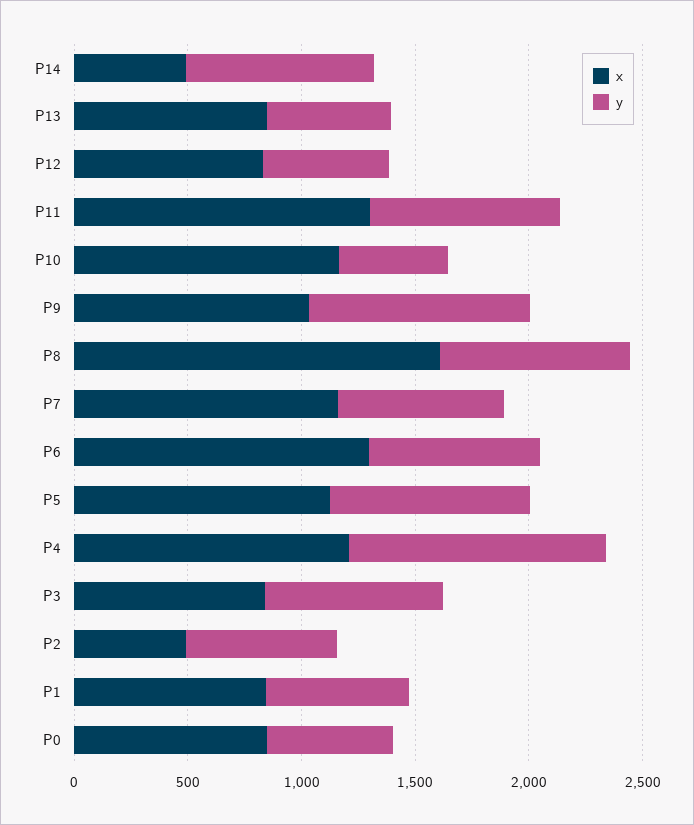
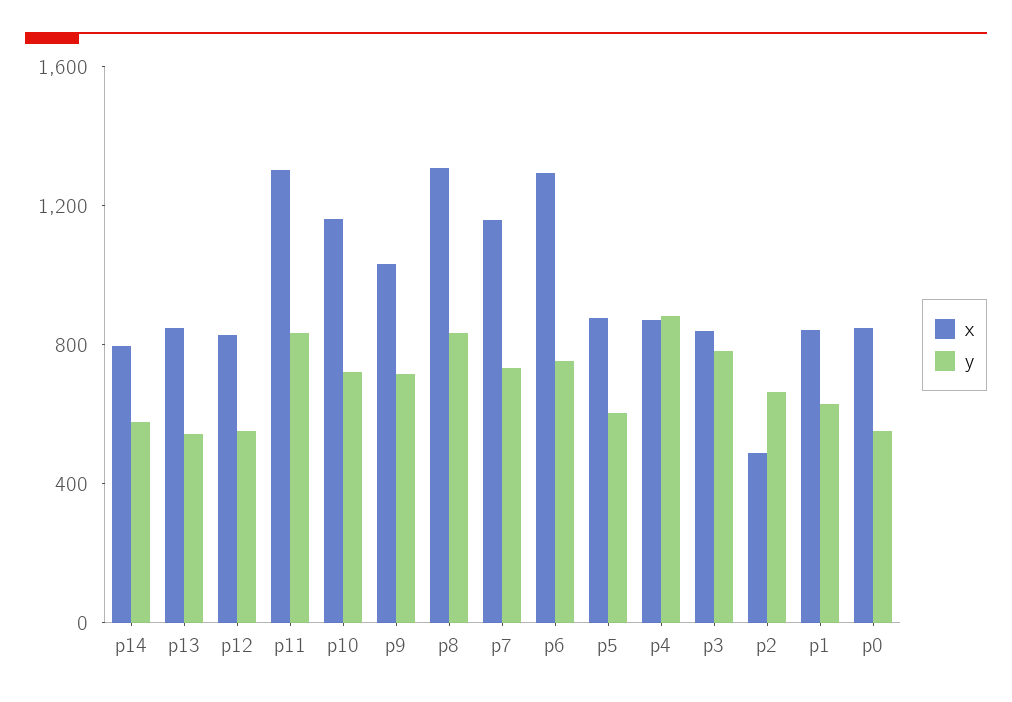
  {
    "x": {
-     "P14": 500,
+     "P14": 800,
      "P13": 900,
      "P12": 800,
      "P11": 1300,
      "P10": 1200,
      "P9": 1000,
-     "P8": 1600,
+     "P8": 1300,
      "P7": 1200,
      "P6": 1300,
-     "P5": 1100,
+     "P5": 900,
-     "P4": 1200,
+     "P4": 900,
      "P3": 800,
      "P2": 500,
      "P1": 800,
      "P0": 900
    },
    "y": {
-     "P14": 800,
+     "P14": 600,
      "P13": 500,
      "P12": 600,
      "P11": 800,
-     "P10": 500,
+     "P10": 700,
-     "P9": 1000,
+     "P9": 700,
      "P8": 800,
      "P7": 700,
      "P6": 800,
-     "P5": 900,
+     "P5": 600,
-     "P4": 1100,
+     "P4": 900,
      "P3": 800,
      "P2": 700,
      "P1": 600,
      "P0": 600
    }
  }

